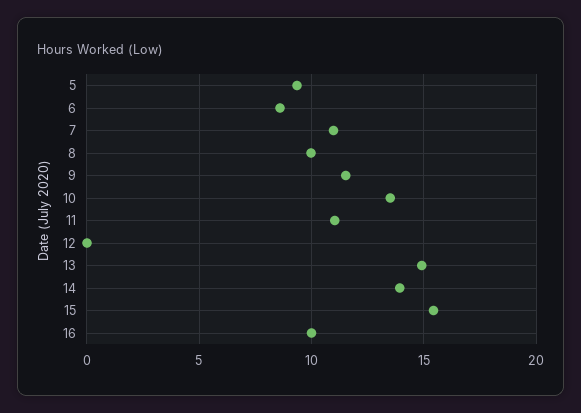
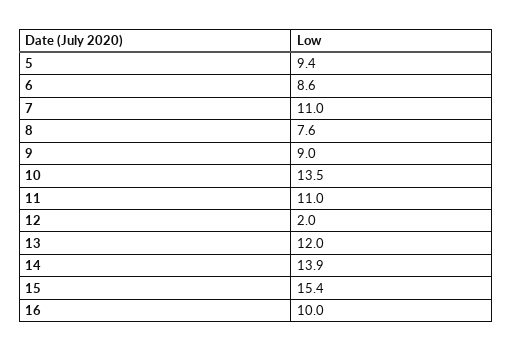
  {
    "5": 9.4,
    "6": 8.6,
    "7": 11,
-   "8": 10,
+   "8": 7.6,
-   "9": 11.5,
+   "9": 9,
    "10": 13.5,
    "11": 11,
-   "12": 0,
+   "12": 2,
-   "13": 15,
+   "13": 12,
    "14": 13.9,
    "15": 15.4,
    "16": 10
  }

